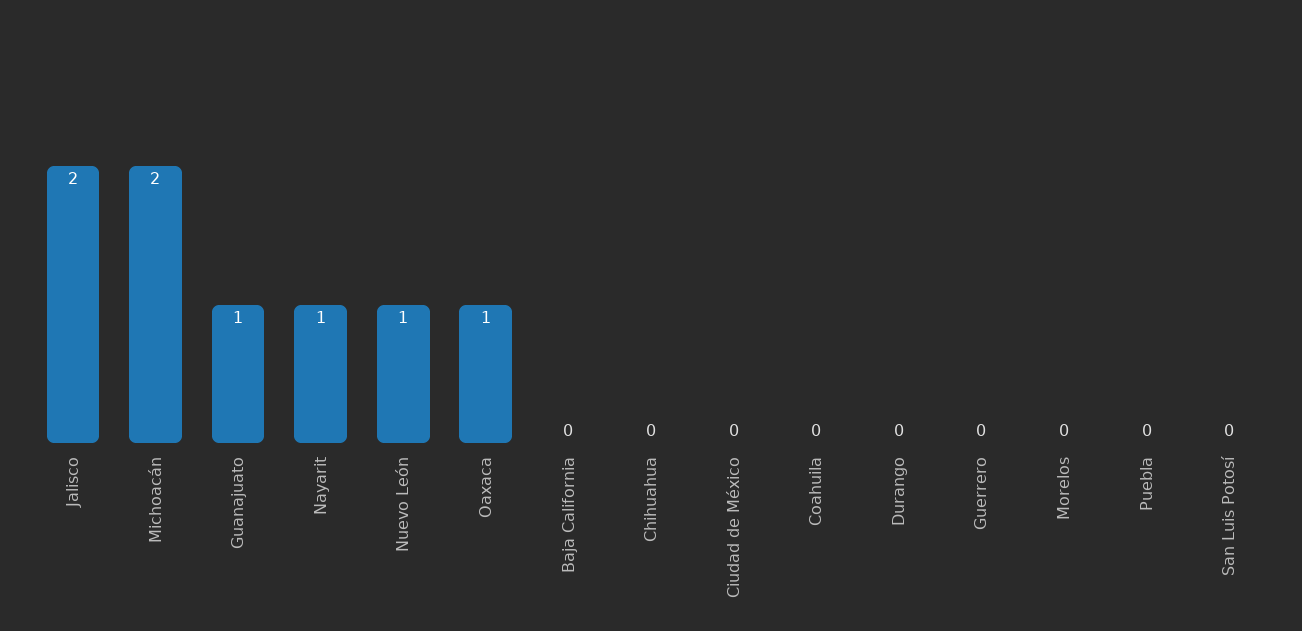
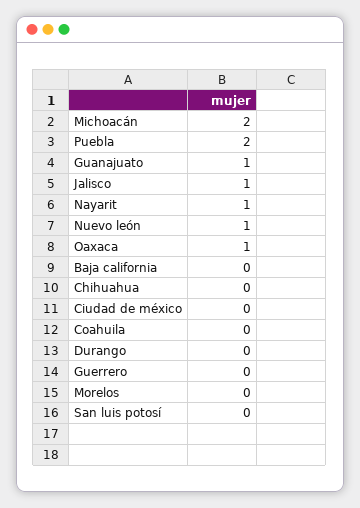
  {
-   "Jalisco": 2,
+   "Jalisco": 1,
    "Michoacán": 2,
    "Guanajuato": 1,
    "Nayarit": 1,
    "Nuevo León": 1,
    "Oaxaca": 1,
    "Baja California": 0,
    "Chihuahua": 0,
    "Ciudad de México": 0,
    "Coahuila": 0,
    "Durango": 0,
    "Guerrero": 0,
    "Morelos": 0,
-   "Puebla": 0,
+   "Puebla": 2,
    "San Luis Potosí": 0
  }

